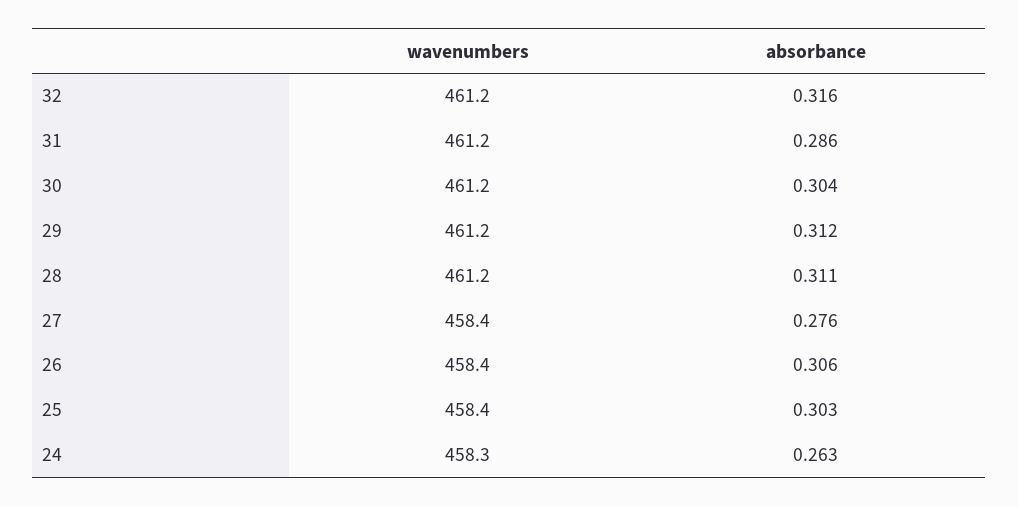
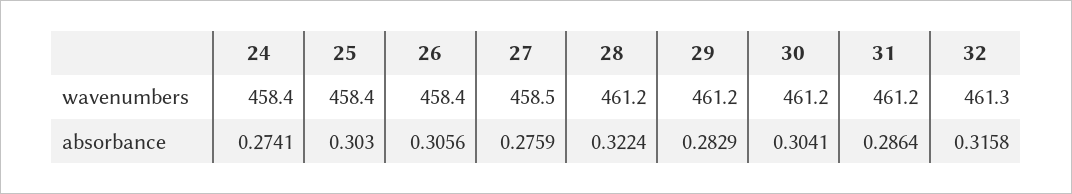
  {
    "wavenumbers": {
-     "32": 461.2,
+     "32": 461.3,
      "31": 461.2,
      "30": 461.2,
      "29": 461.2,
      "28": 461.2,
-     "27": 458.4,
+     "27": 458.5,
      "26": 458.4,
      "25": 458.4,
-     "24": 458.3
+     "24": 458.4
    },
    "absorbance": {
      "32": 0.3158,
      "31": 0.2864,
      "30": 0.3041,
-     "29": 0.312,
+     "29": 0.2829,
-     "28": 0.311,
+     "28": 0.3224,
      "27": 0.2759,
      "26": 0.3056,
      "25": 0.303,
-     "24": 0.263
+     "24": 0.2741
    }
  }

